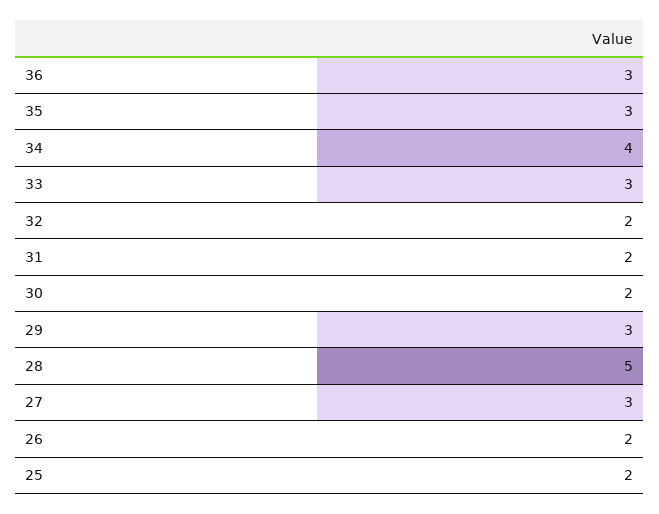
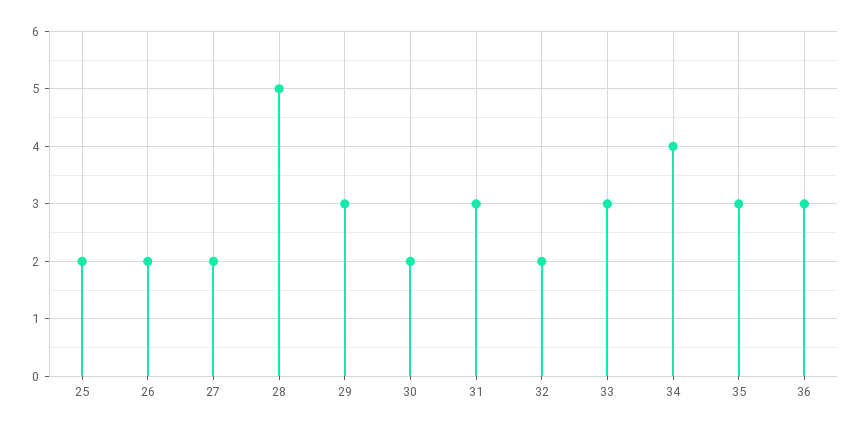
  {
    "36": 3,
    "35": 3,
    "34": 4,
    "33": 3,
    "32": 2,
-   "31": 2,
+   "31": 3,
    "30": 2,
    "29": 3,
    "28": 5,
-   "27": 3,
+   "27": 2,
    "26": 2,
    "25": 2
  }

